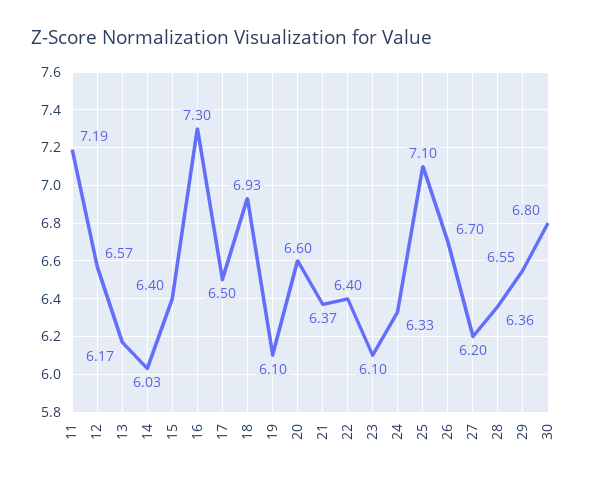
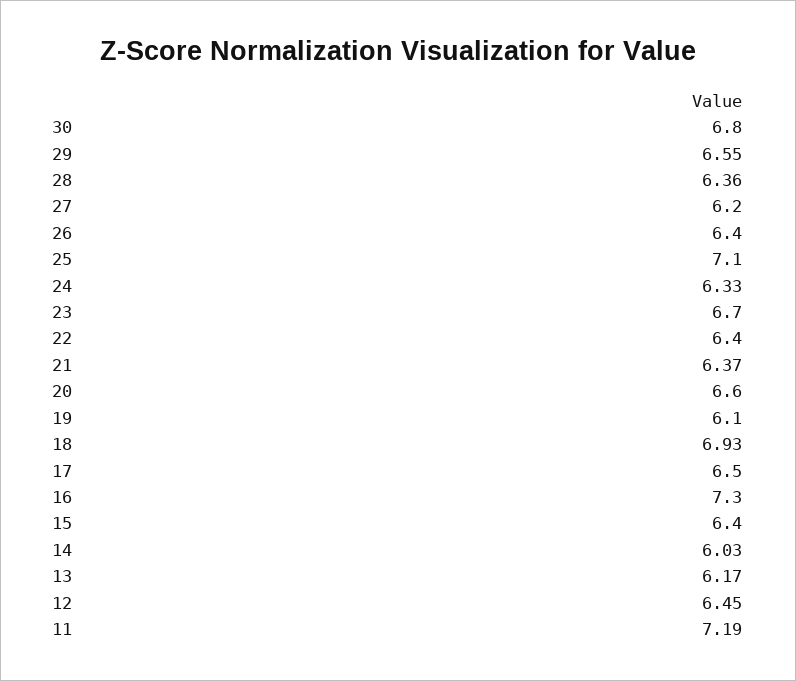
  {
    "11": 7.19,
-   "12": 6.57,
+   "12": 6.45,
    "13": 6.17,
    "14": 6.03,
    "15": 6.4,
    "16": 7.3,
    "17": 6.5,
    "18": 6.93,
    "19": 6.1,
    "20": 6.6,
    "21": 6.37,
    "22": 6.4,
-   "23": 6.1,
+   "23": 6.7,
    "24": 6.33,
    "25": 7.1,
-   "26": 6.7,
+   "26": 6.4,
    "27": 6.2,
    "28": 6.36,
    "29": 6.55,
    "30": 6.8
  }

